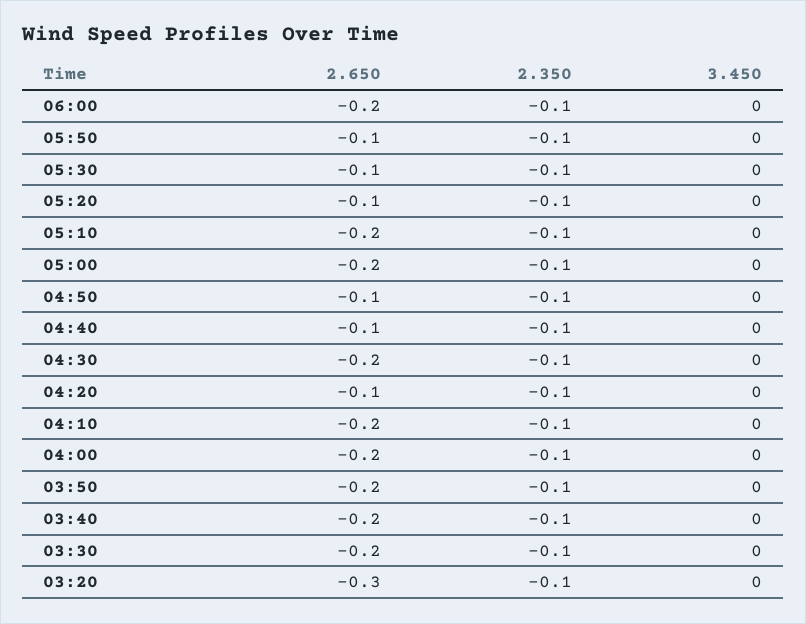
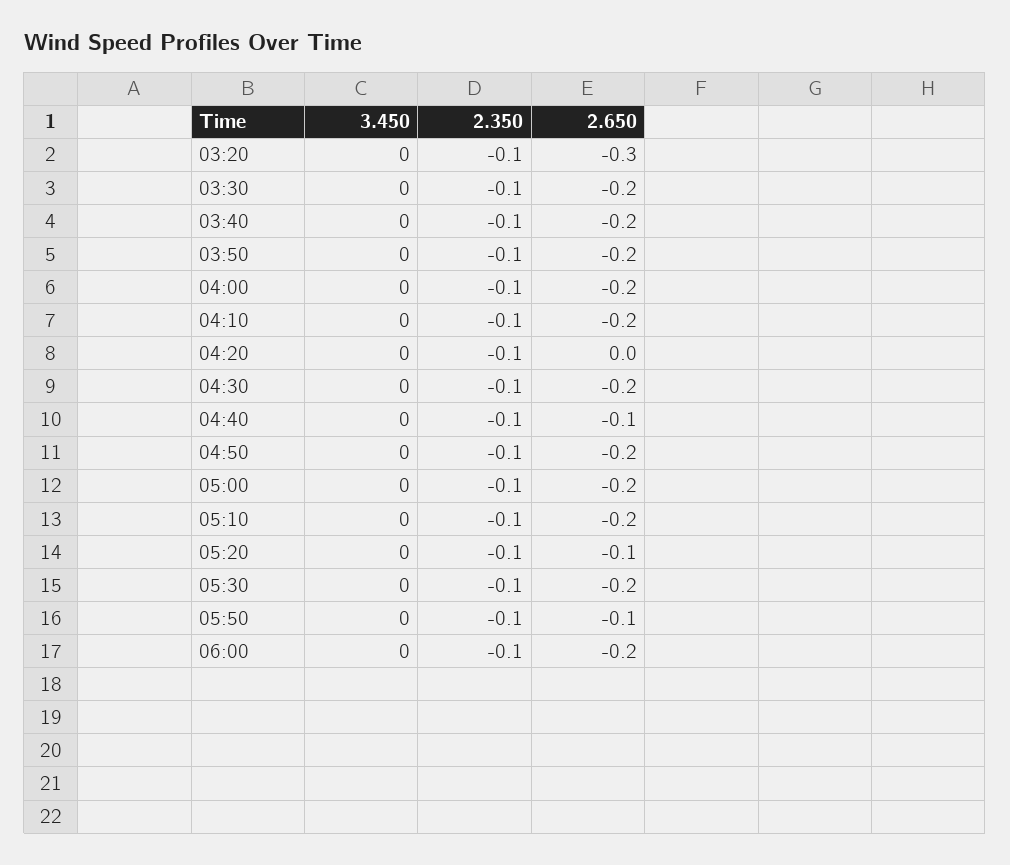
  {
    "2.650": {
      "06:00": -0.2,
      "05:50": -0.1,
-     "05:30": -0.1,
+     "05:30": -0.2,
      "05:20": -0.1,
      "05:10": -0.2,
      "05:00": -0.2,
-     "04:50": -0.1,
+     "04:50": -0.2,
      "04:40": -0.1,
      "04:30": -0.2,
-     "04:20": -0.1,
+     "04:20": 0,
      "04:10": -0.2,
      "04:00": -0.2,
      "03:50": -0.2,
      "03:40": -0.2,
      "03:30": -0.2,
      "03:20": -0.3
    },
    "2.350": {
      "06:00": -0.1,
      "05:50": -0.1,
      "05:30": -0.1,
      "05:20": -0.1,
      "05:10": -0.1,
      "05:00": -0.1,
      "04:50": -0.1,
      "04:40": -0.1,
      "04:30": -0.1,
      "04:20": -0.1,
      "04:10": -0.1,
      "04:00": -0.1,
      "03:50": -0.1,
      "03:40": -0.1,
      "03:30": -0.1,
      "03:20": -0.1
    },
    "3.450": {
      "06:00": 0,
      "05:50": 0,
      "05:30": 0,
      "05:20": 0,
      "05:10": 0,
      "05:00": 0,
      "04:50": 0,
      "04:40": 0,
      "04:30": 0,
      "04:20": 0,
      "04:10": 0,
      "04:00": 0,
      "03:50": 0,
      "03:40": 0,
      "03:30": 0,
      "03:20": 0
    }
  }

